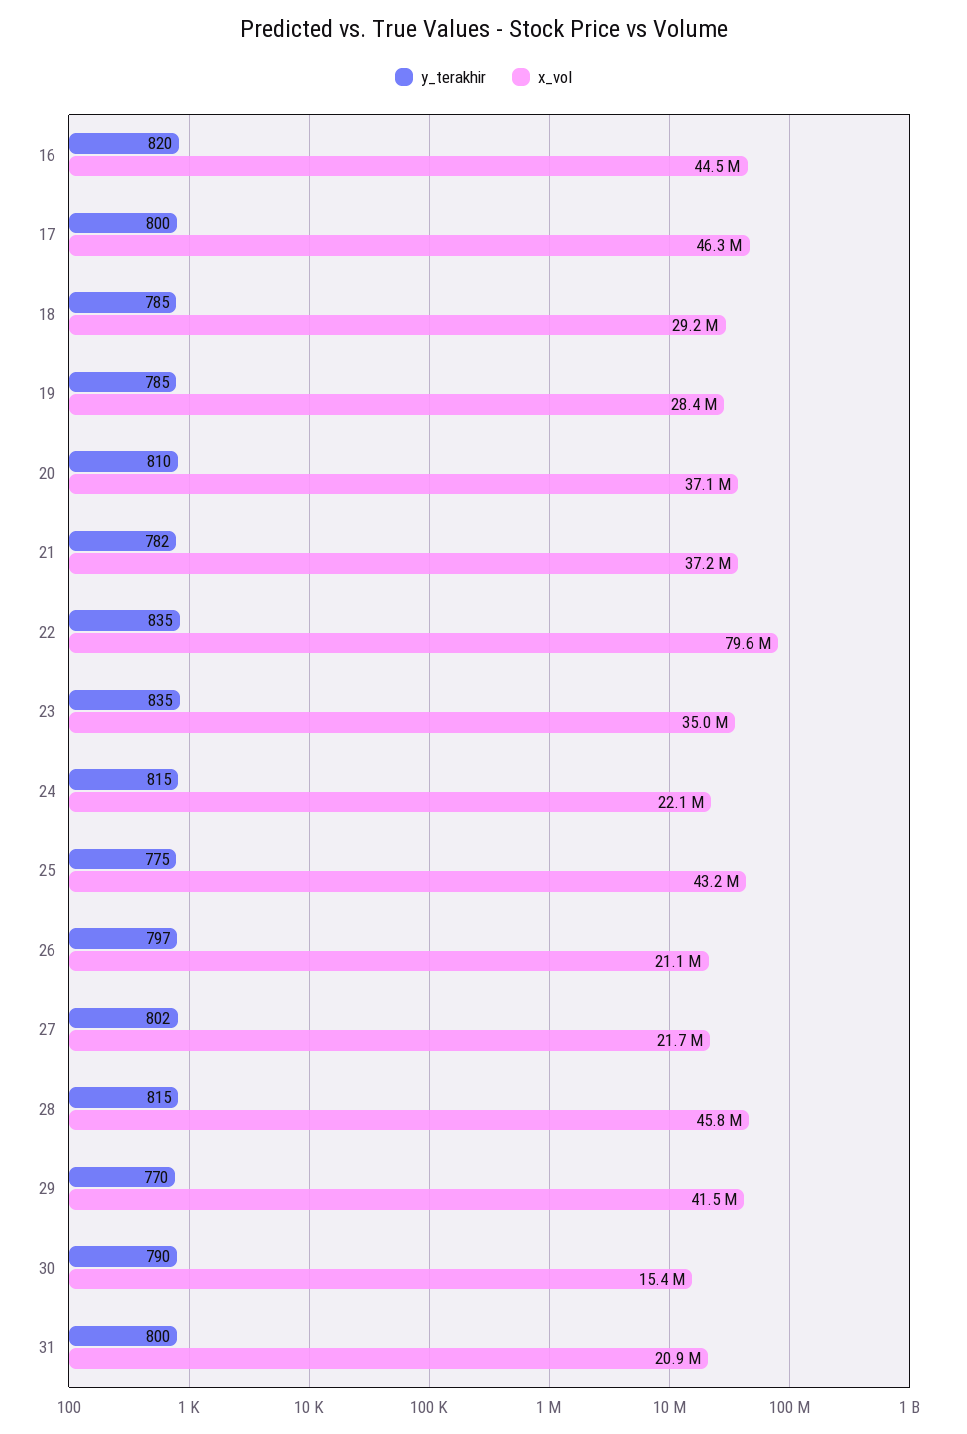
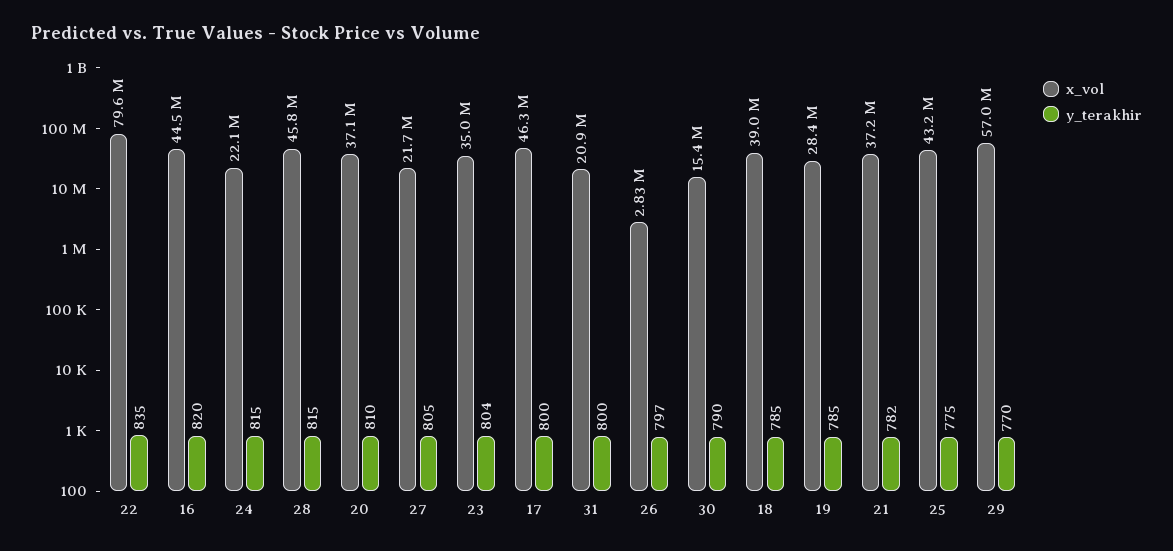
  {
    "y_terakhir": {
      "16": 820,
      "17": 800,
      "18": 785,
      "19": 785,
      "20": 810,
      "21": 782,
      "22": 835,
-     "23": 835,
+     "23": 804,
      "24": 815,
      "25": 775,
      "26": 797,
-     "27": 802,
+     "27": 805,
      "28": 815,
      "29": 770,
      "30": 790,
      "31": 800
    },
    "x_vol": {
      "16": 44500000,
      "17": 46300000,
-     "18": 29200000,
+     "18": 39000000,
      "19": 28400000,
      "20": 37100000,
      "21": 37200000,
      "22": 79600000,
      "23": 35000000,
      "24": 22100000,
      "25": 43200000,
-     "26": 21100000,
+     "26": 2830000,
      "27": 21700000,
      "28": 45800000,
-     "29": 41500000,
+     "29": 57000000,
      "30": 15400000,
      "31": 20900000
    }
  }

